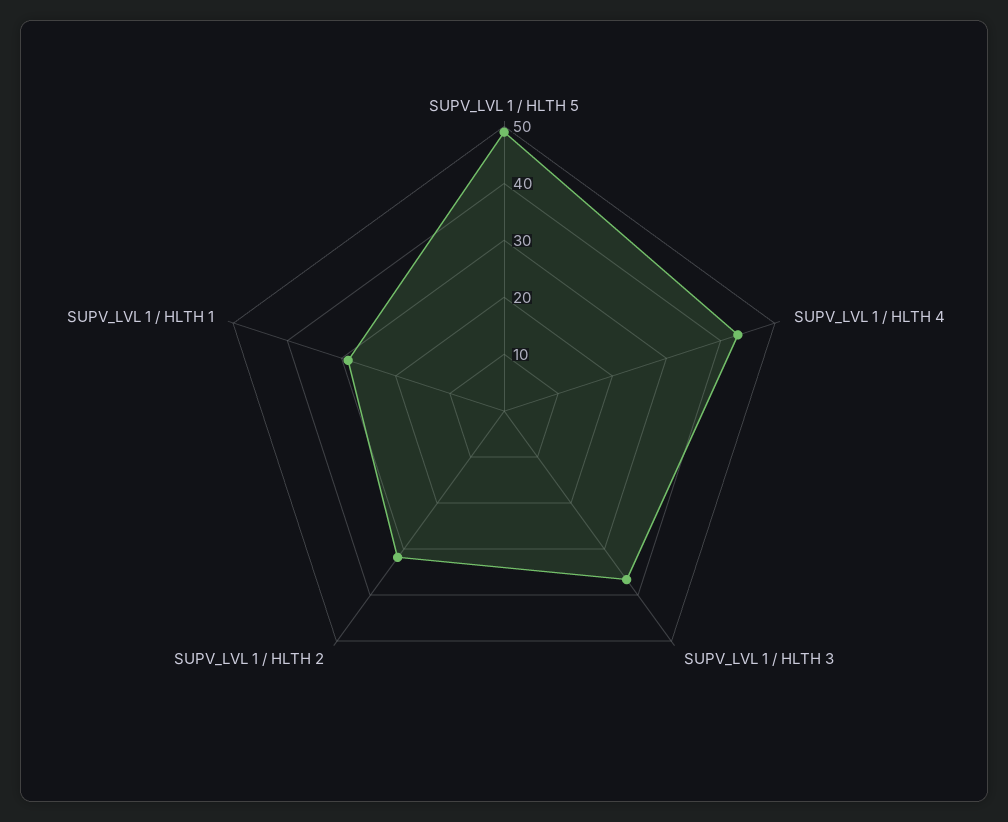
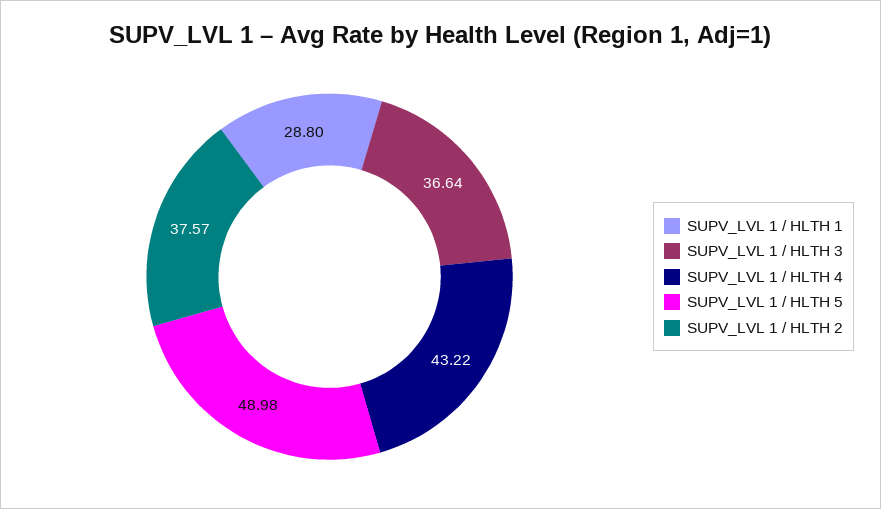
  {
    "SUPV_LVL 1 / HLTH 5": 48.98,
    "SUPV_LVL 1 / HLTH 4": 43.22,
    "SUPV_LVL 1 / HLTH 3": 36.64,
-   "SUPV_LVL 1 / HLTH 2": 32,
+   "SUPV_LVL 1 / HLTH 2": 37.57,
    "SUPV_LVL 1 / HLTH 1": 28.8
  }

